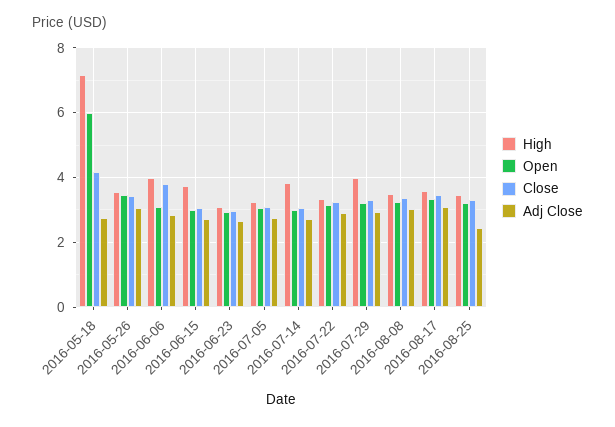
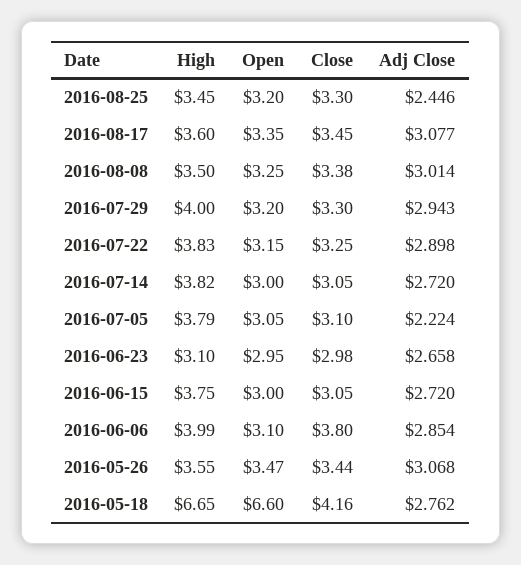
  {
    "High": {
-     "2016-05-18": 7.2,
+     "2016-05-18": 6.65,
      "2016-05-26": 3.55,
      "2016-06-06": 3.99,
      "2016-06-15": 3.75,
      "2016-06-23": 3.1,
-     "2016-07-05": 3.2,
+     "2016-07-05": 3.79,
      "2016-07-14": 3.82,
-     "2016-07-22": 3.4,
+     "2016-07-22": 3.83,
      "2016-07-29": 4,
      "2016-08-08": 3.5,
      "2016-08-17": 3.6,
      "2016-08-25": 3.45
    },
    "Open": {
-     "2016-05-18": 6,
+     "2016-05-18": 6.6,
      "2016-05-26": 3.47,
      "2016-06-06": 3.1,
      "2016-06-15": 3,
      "2016-06-23": 2.95,
      "2016-07-05": 3.05,
      "2016-07-14": 3,
      "2016-07-22": 3.15,
      "2016-07-29": 3.2,
      "2016-08-08": 3.25,
      "2016-08-17": 3.35,
      "2016-08-25": 3.2
    },
    "Close": {
      "2016-05-18": 4.16,
      "2016-05-26": 3.44,
      "2016-06-06": 3.8,
      "2016-06-15": 3.05,
      "2016-06-23": 2.98,
      "2016-07-05": 3.1,
      "2016-07-14": 3.05,
      "2016-07-22": 3.25,
      "2016-07-29": 3.3,
      "2016-08-08": 3.38,
      "2016-08-17": 3.45,
      "2016-08-25": 3.3
    },
    "Adj Close": {
      "2016-05-18": 2.762,
      "2016-05-26": 3.068,
      "2016-06-06": 2.854,
      "2016-06-15": 2.72,
      "2016-06-23": 2.658,
-     "2016-07-05": 2.8,
+     "2016-07-05": 2.224,
      "2016-07-14": 2.72,
      "2016-07-22": 2.898,
      "2016-07-29": 2.943,
      "2016-08-08": 3.014,
      "2016-08-17": 3.077,
      "2016-08-25": 2.446
    }
  }

